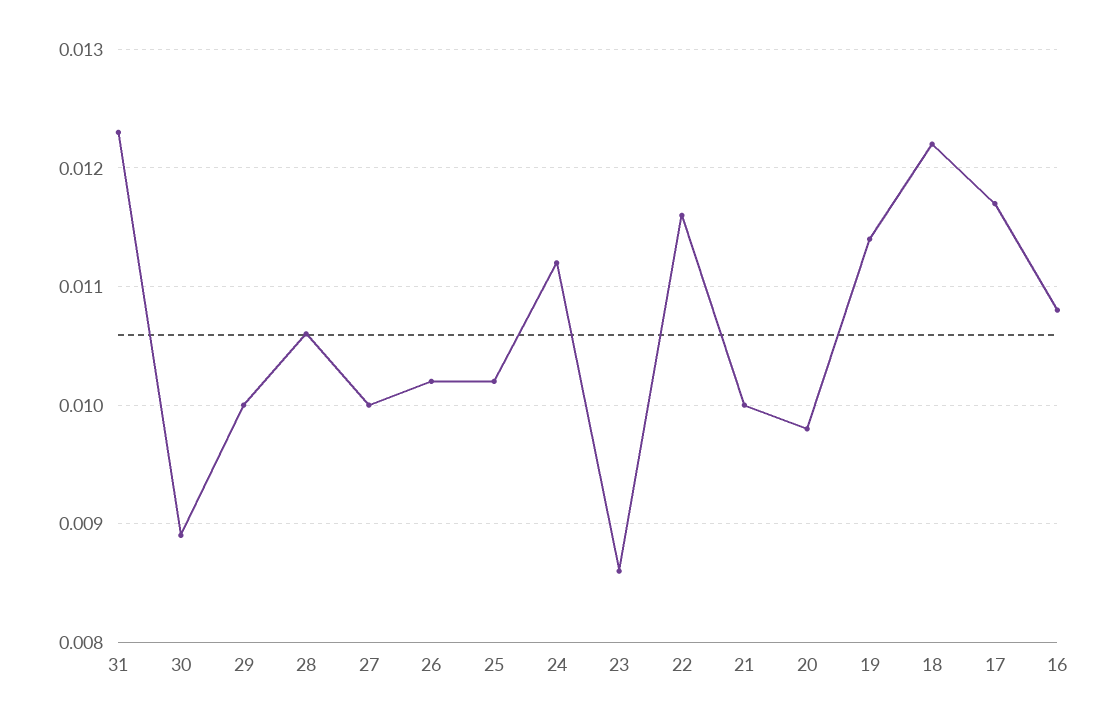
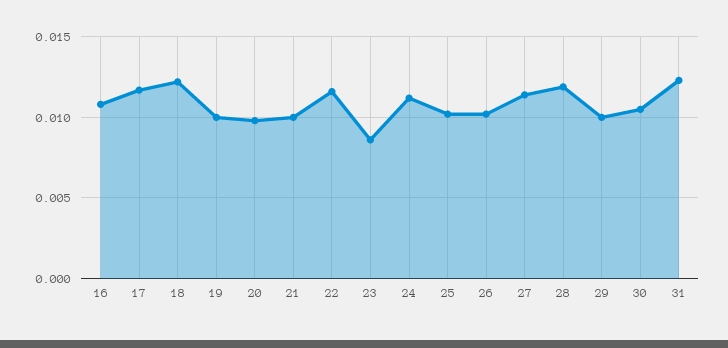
  {
    "31": 0.0123,
-   "30": 0.0089,
+   "30": 0.0105,
    "29": 0.01,
-   "28": 0.0106,
+   "28": 0.012,
-   "27": 0.01,
+   "27": 0.0115,
    "26": 0.0102,
    "25": 0.0102,
    "24": 0.0112,
    "23": 0.0086,
    "22": 0.0116,
    "21": 0.01,
    "20": 0.0098,
-   "19": 0.0114,
+   "19": 0.01,
    "18": 0.0122,
    "17": 0.0117,
    "16": 0.0108
  }

